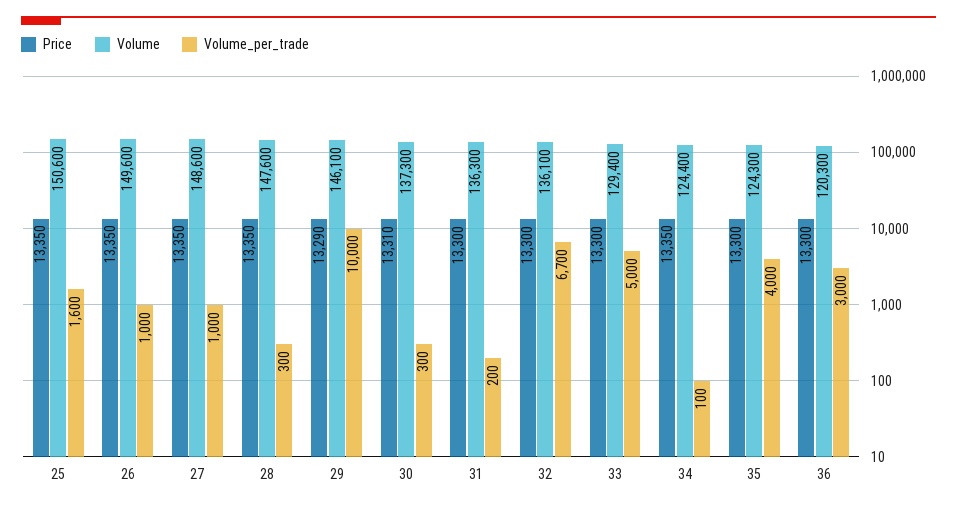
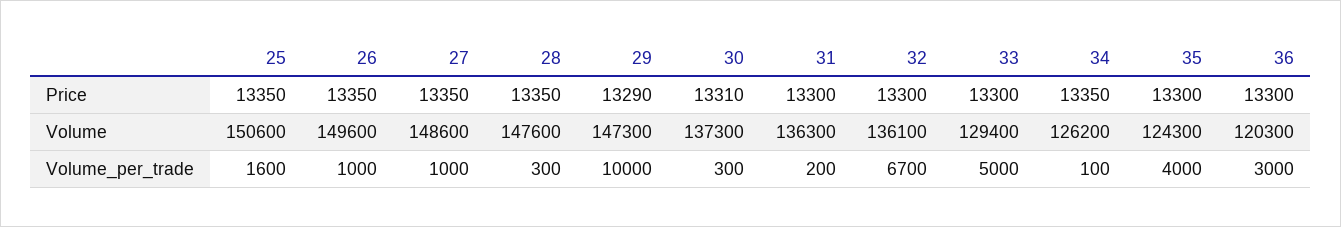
  {
    "Price": {
      "25": 13350,
      "26": 13350,
      "27": 13350,
      "28": 13350,
      "29": 13290,
      "30": 13310,
      "31": 13300,
      "32": 13300,
      "33": 13300,
      "34": 13350,
      "35": 13300,
      "36": 13300
    },
    "Volume": {
      "25": 150600,
      "26": 149600,
      "27": 148600,
      "28": 147600,
-     "29": 146100,
+     "29": 147300,
      "30": 137300,
      "31": 136300,
      "32": 136100,
      "33": 129400,
-     "34": 124400,
+     "34": 126200,
      "35": 124300,
      "36": 120300
    },
    "Volume_per_trade": {
      "25": 1600,
      "26": 1000,
      "27": 1000,
      "28": 300,
      "29": 10000,
      "30": 300,
      "31": 200,
      "32": 6700,
      "33": 5000,
      "34": 100,
      "35": 4000,
      "36": 3000
    }
  }

